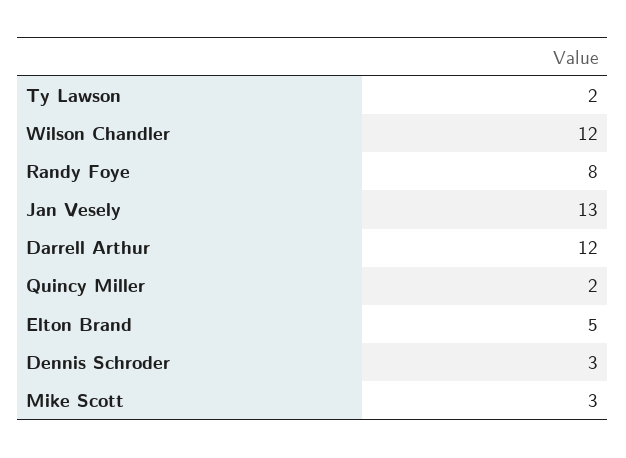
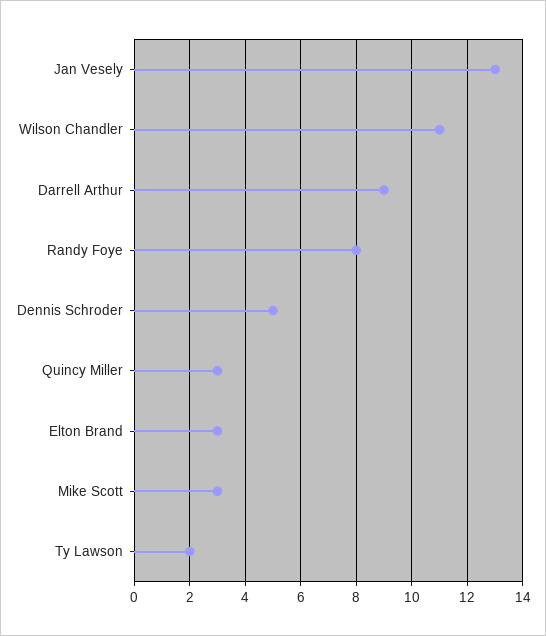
  {
    "Ty Lawson": 2,
-   "Wilson Chandler": 12,
+   "Wilson Chandler": 11,
    "Randy Foye": 8,
    "Jan Vesely": 13,
-   "Darrell Arthur": 12,
+   "Darrell Arthur": 9,
-   "Quincy Miller": 2,
+   "Quincy Miller": 3,
-   "Elton Brand": 5,
+   "Elton Brand": 3,
-   "Dennis Schroder": 3,
+   "Dennis Schroder": 5,
    "Mike Scott": 3
  }

